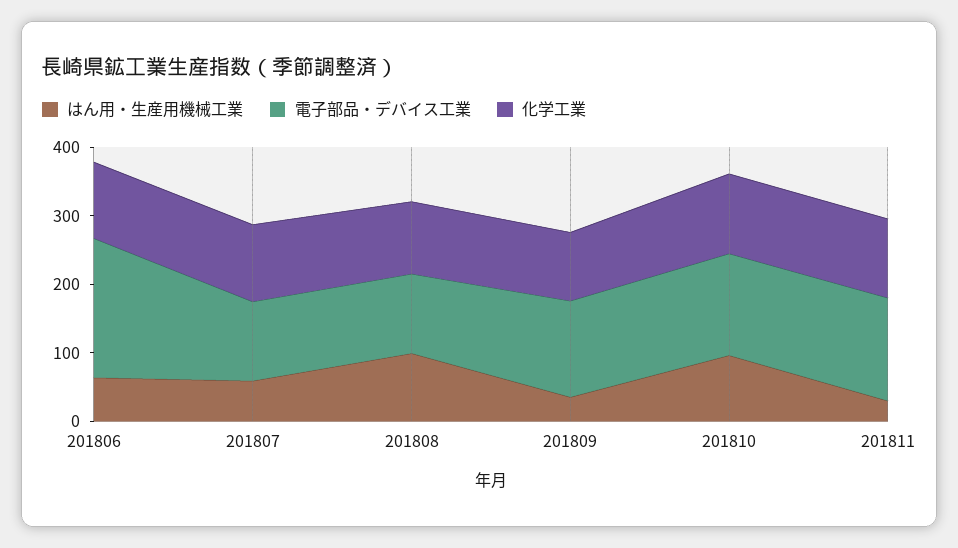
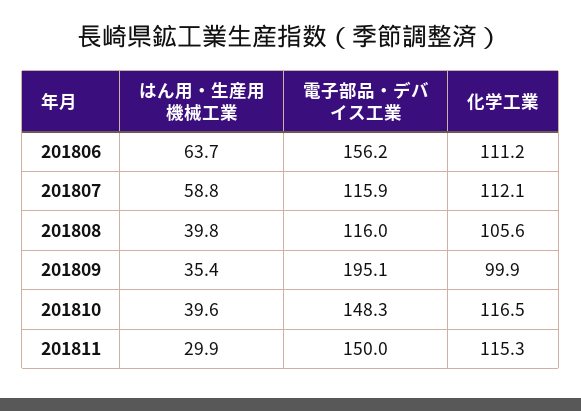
  {
    "はん用・生産用機械工業": {
      "201806": 63.7,
      "201807": 58.8,
-     "201808": 100,
+     "201808": 39.8,
      "201809": 35.4,
-     "201810": 100,
+     "201810": 39.6,
      "201811": 29.9
    },
    "電子部品・デバイス工業": {
-     "201806": 200,
+     "201806": 156.2,
      "201807": 115.9,
      "201808": 116,
-     "201809": 140,
+     "201809": 195.1,
      "201810": 148.3,
      "201811": 150
    },
    "化学工業": {
      "201806": 111.2,
      "201807": 112.1,
      "201808": 105.6,
      "201809": 99.9,
      "201810": 116.5,
      "201811": 115.3
    }
  }

